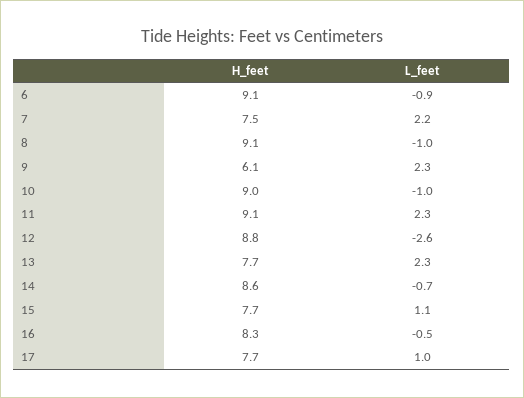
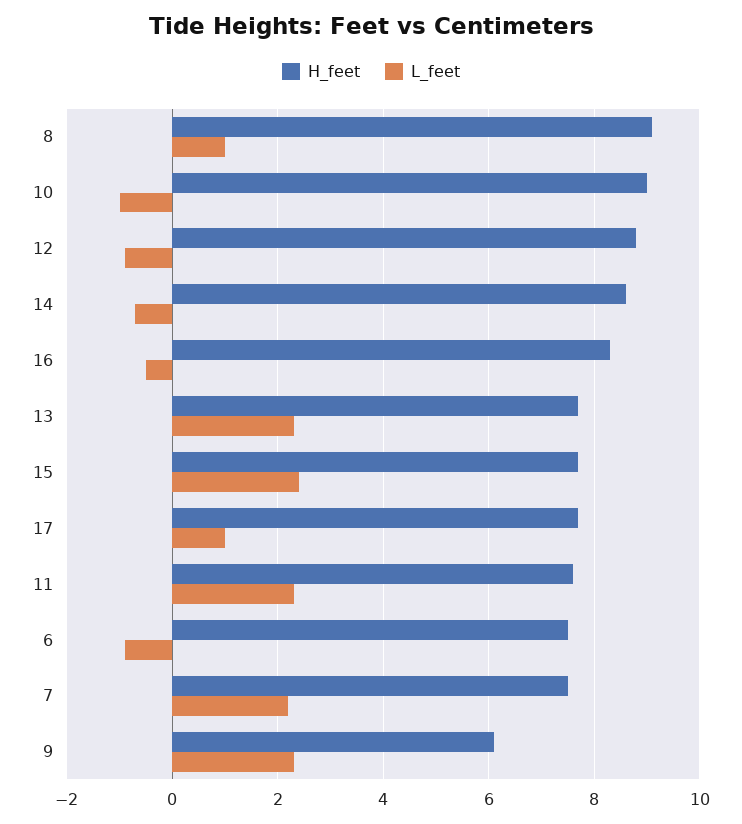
  {
    "H_feet": {
-     "6": 9.1,
+     "6": 7.5,
      "7": 7.5,
      "8": 9.1,
      "9": 6.1,
      "10": 9,
-     "11": 9.1,
+     "11": 7.5,
      "12": 8.8,
      "13": 7.7,
      "14": 8.6,
      "15": 7.7,
      "16": 8.3,
      "17": 7.7
    },
    "L_feet": {
      "6": -0.9,
      "7": 2.2,
-     "8": -1,
+     "8": 1,
      "9": 2.3,
      "10": -1,
      "11": 2.3,
-     "12": -2.6,
+     "12": -1,
      "13": 2.3,
      "14": -0.7,
-     "15": 1.1,
+     "15": 2.5,
      "16": -0.5,
      "17": 1
    }
  }

